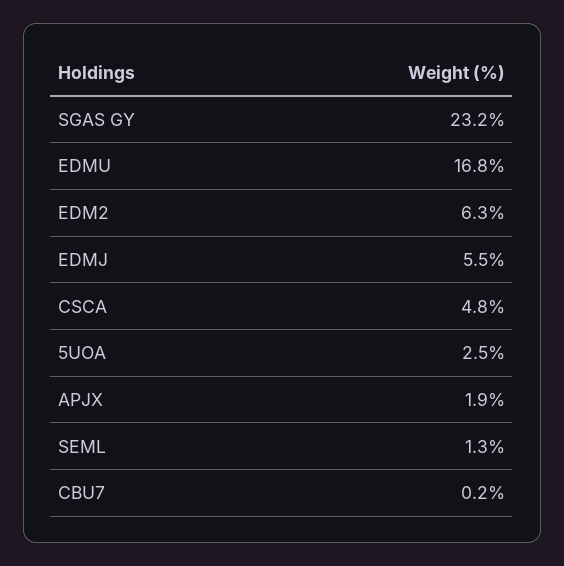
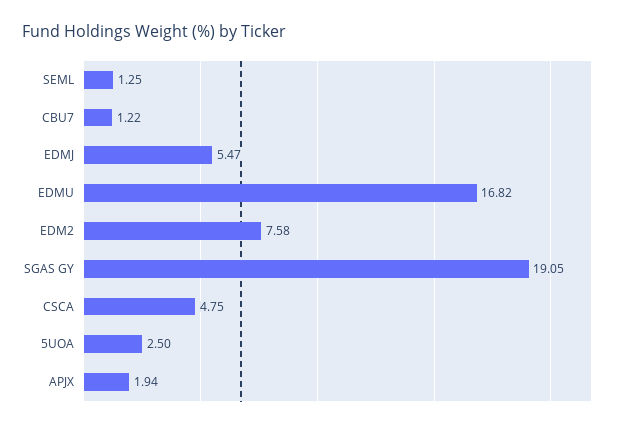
  {
-   "SGAS GY": 23.2,
+   "SGAS GY": 19.05,
    "EDMU": 16.82,
-   "EDM2": 6.3,
+   "EDM2": 7.58,
    "EDMJ": 5.47,
    "CSCA": 4.75,
    "5UOA": 2.5,
    "APJX": 1.94,
    "SEML": 1.25,
-   "CBU7": 0.2
+   "CBU7": 1.22
  }

